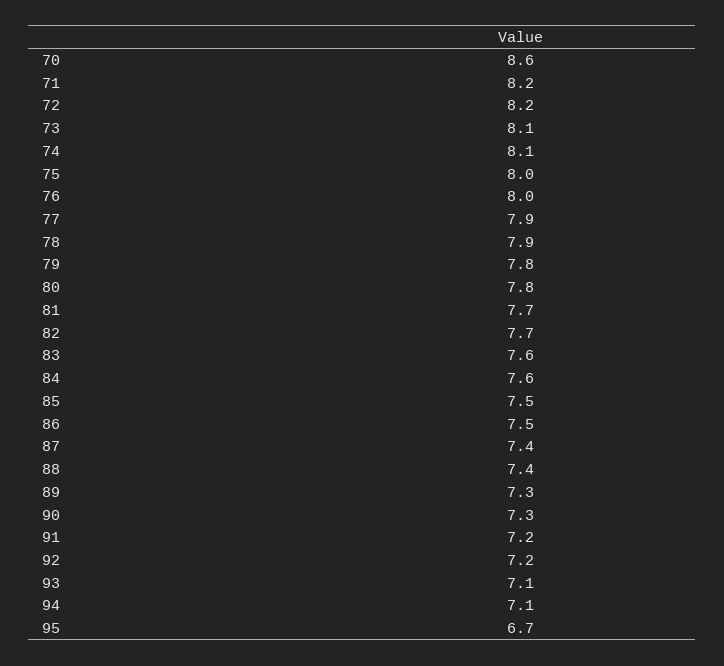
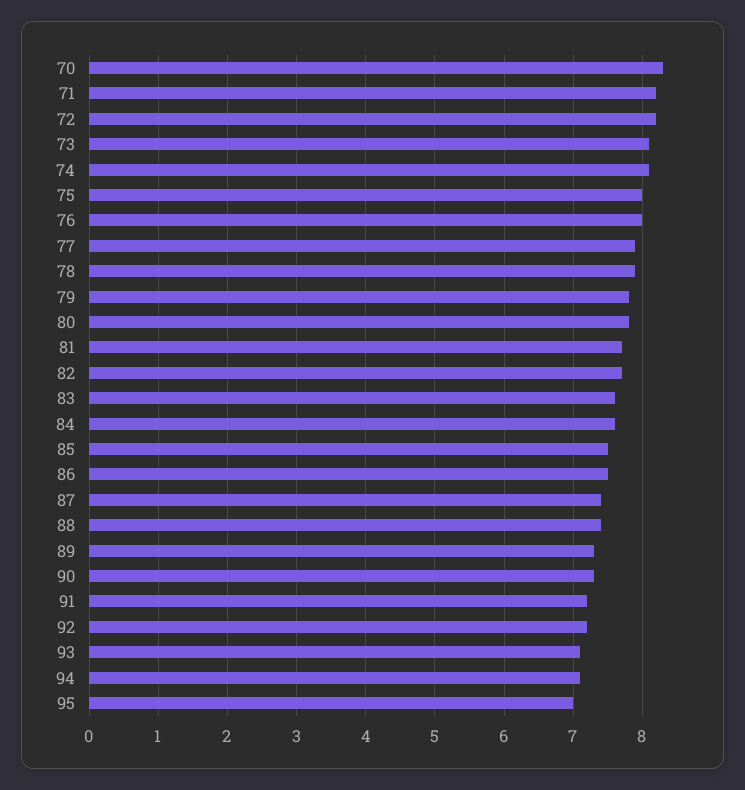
  {
-   "70": 8.6,
+   "70": 8.3,
    "71": 8.2,
    "72": 8.2,
    "73": 8.1,
    "74": 8.1,
    "75": 8,
    "76": 8,
    "77": 7.9,
    "78": 7.9,
    "79": 7.8,
    "80": 7.8,
    "81": 7.7,
    "82": 7.7,
    "83": 7.6,
    "84": 7.6,
    "85": 7.5,
    "86": 7.5,
    "87": 7.4,
    "88": 7.4,
    "89": 7.3,
    "90": 7.3,
    "91": 7.2,
    "92": 7.2,
    "93": 7.1,
    "94": 7.1,
-   "95": 6.7
+   "95": 7
  }

